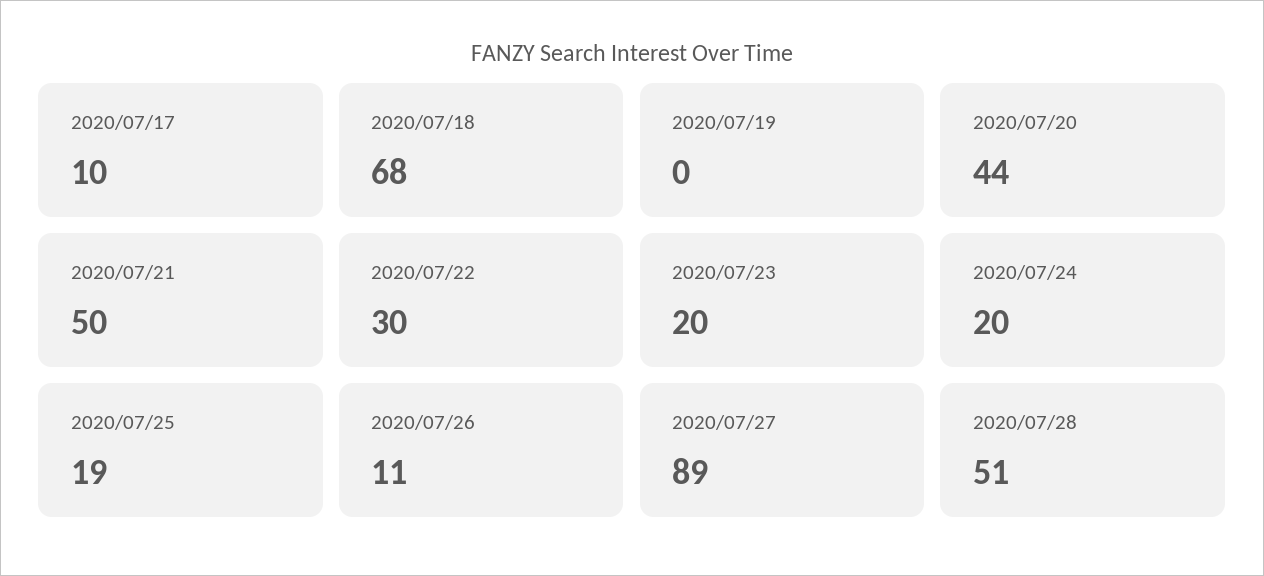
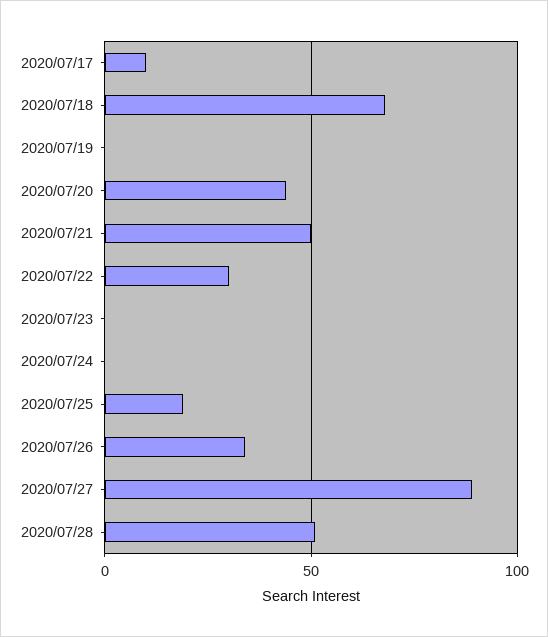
  {
    "2020/07/17": 10,
    "2020/07/18": 68,
    "2020/07/19": 0,
    "2020/07/20": 44,
    "2020/07/21": 50,
    "2020/07/22": 30,
-   "2020/07/23": 20,
+   "2020/07/23": 0,
-   "2020/07/24": 20,
+   "2020/07/24": 0,
    "2020/07/25": 19,
-   "2020/07/26": 11,
+   "2020/07/26": 35,
    "2020/07/27": 89,
    "2020/07/28": 51
  }

